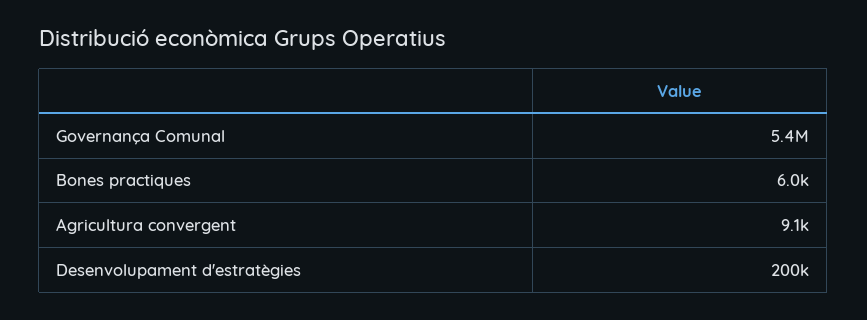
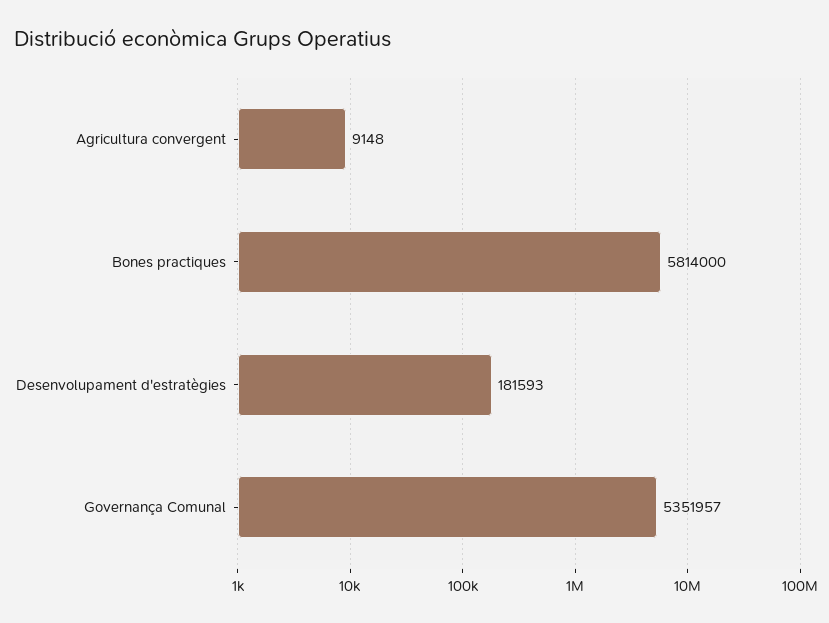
  {
    "Governança Comunal": 5351957,
-   "Bones practiques": 6000,
+   "Bones practiques": 5814000,
    "Agricultura convergent": 9148,
-   "Desenvolupament d'estratègies": 200000
+   "Desenvolupament d'estratègies": 181593
  }

